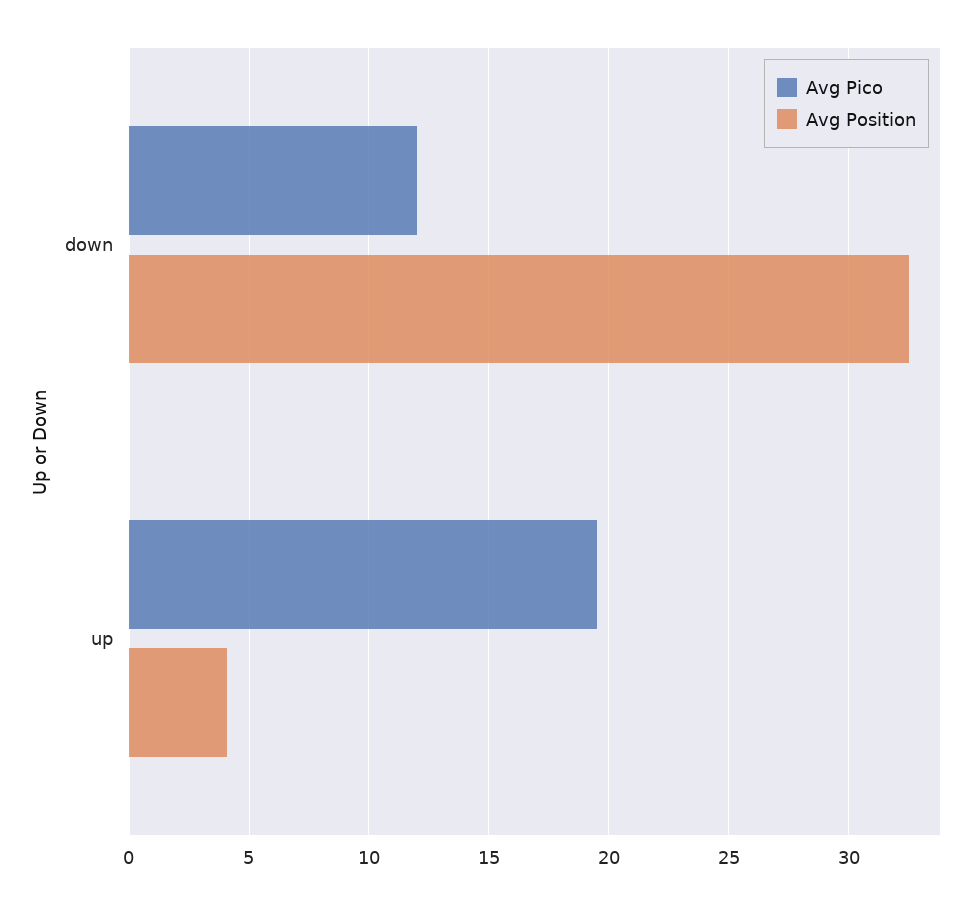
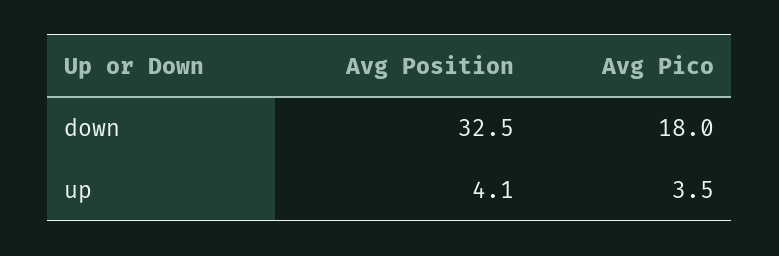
  {
    "Avg Pico": {
-     "down": 12,
+     "down": 18,
-     "up": 19.5
+     "up": 3.5
    },
    "Avg Position": {
      "down": 32.5,
      "up": 4.1
    }
  }

